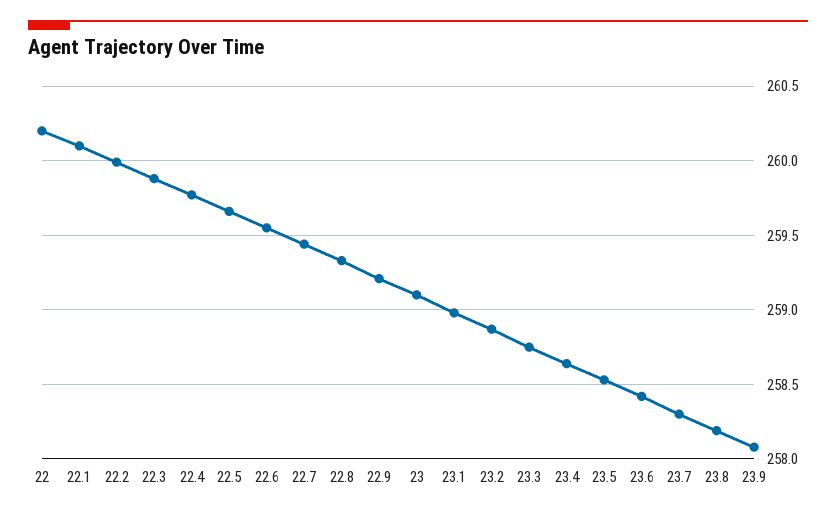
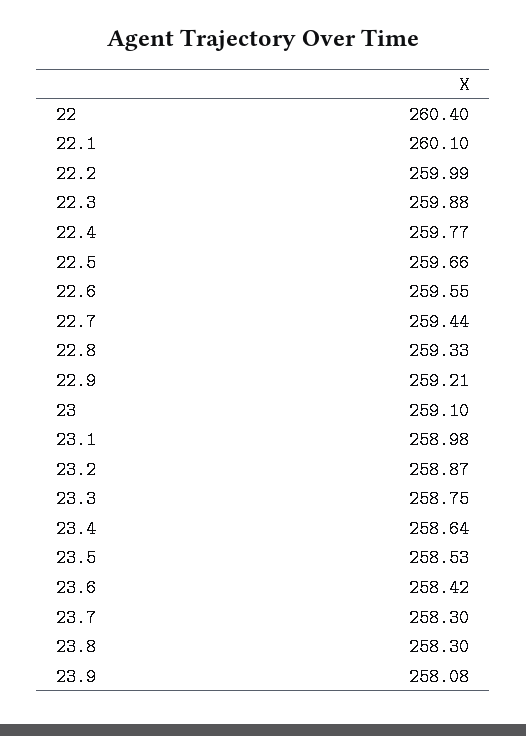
  {
-   "22": 260.2,
+   "22": 260.4,
    "22.1": 260.1,
    "22.2": 259.99,
    "22.3": 259.88,
    "22.4": 259.77,
    "22.5": 259.66,
    "22.6": 259.55,
    "22.7": 259.44,
    "22.8": 259.33,
    "22.9": 259.21,
    "23": 259.1,
    "23.1": 258.98,
    "23.2": 258.87,
    "23.3": 258.75,
    "23.4": 258.64,
    "23.5": 258.53,
    "23.6": 258.42,
    "23.7": 258.3,
-   "23.8": 258.2,
+   "23.8": 258.3,
    "23.9": 258.08
  }

